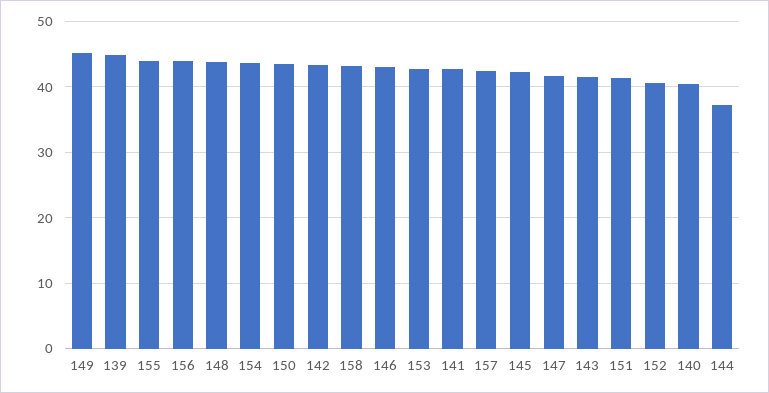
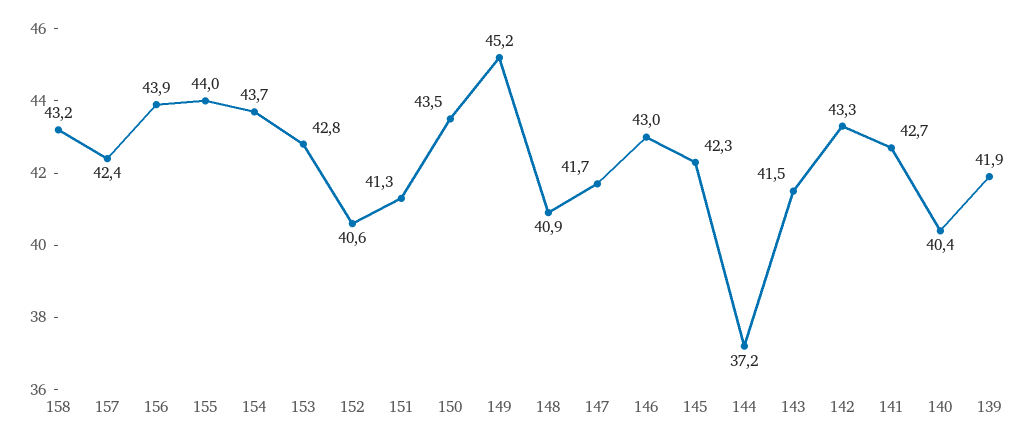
  {
    "149": 45.2,
-   "139": 45,
+   "139": 41.9,
    "155": 44,
    "156": 43.9,
-   "148": 44,
+   "148": 40.9,
    "154": 43.7,
    "150": 43.5,
    "142": 43.3,
    "158": 43.2,
    "146": 43,
    "153": 42.8,
    "141": 42.7,
    "157": 42.4,
    "145": 42.3,
    "147": 41.7,
    "143": 41.5,
    "151": 41.3,
    "152": 40.6,
    "140": 40.4,
    "144": 37.2
  }

